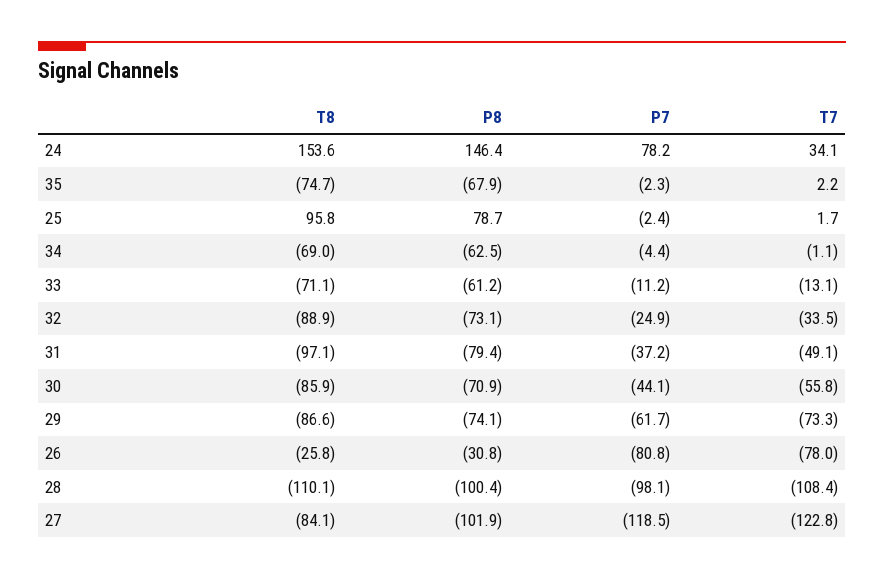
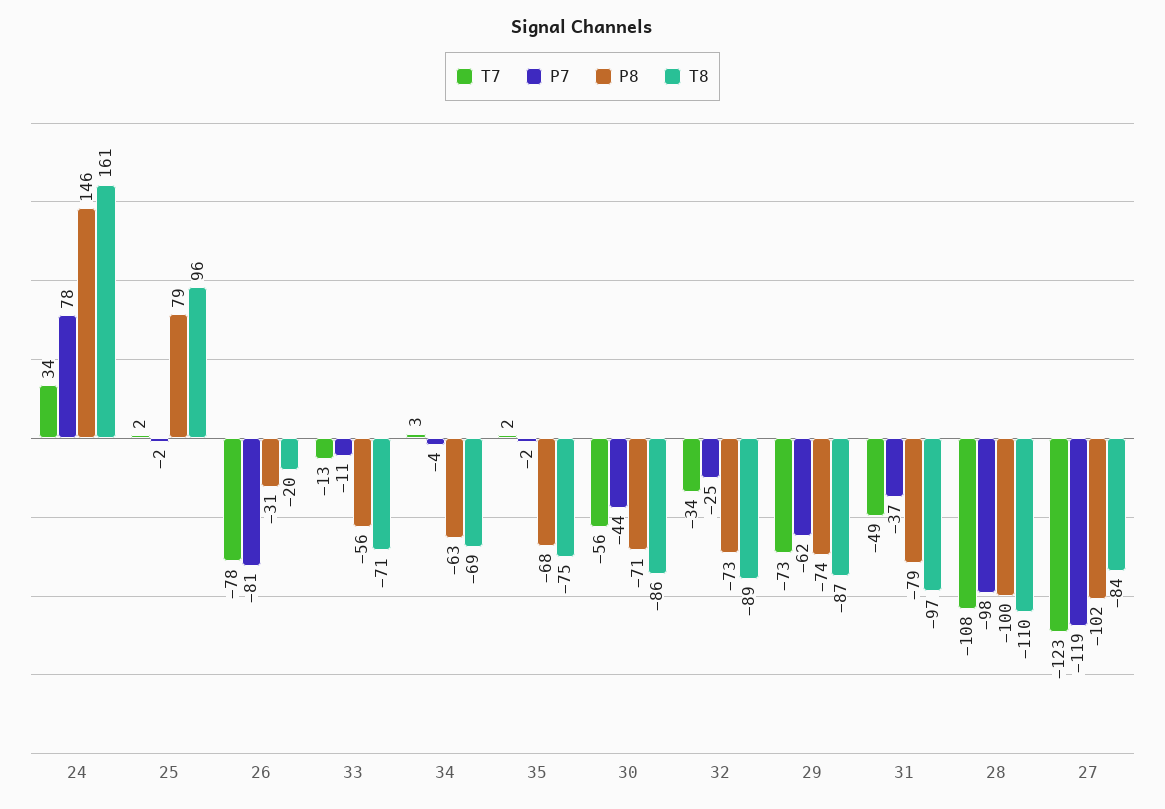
  {
    "T8": {
-     "24": 153.6,
+     "24": 161,
      "35": -74.7,
      "25": 95.8,
      "34": -69,
      "33": -71.1,
      "32": -88.9,
      "31": -97.1,
      "30": -85.9,
      "29": -86.6,
-     "26": -25.8,
+     "26": -20,
      "28": -110.1,
      "27": -84.1
    },
    "P8": {
      "24": 146.4,
      "35": -67.9,
      "25": 78.7,
      "34": -62.5,
-     "33": -61.2,
+     "33": -56,
      "32": -73.1,
      "31": -79.4,
      "30": -70.9,
      "29": -74.1,
      "26": -30.8,
      "28": -100.4,
      "27": -101.9
    },
    "P7": {
      "24": 78.2,
      "35": -2.3,
      "25": -2.4,
      "34": -4.4,
      "33": -11.2,
      "32": -24.9,
      "31": -37.2,
      "30": -44.1,
      "29": -61.7,
      "26": -80.8,
      "28": -98.1,
      "27": -118.5
    },
    "T7": {
      "24": 34.1,
      "35": 2.2,
      "25": 1.7,
-     "34": -1.1,
+     "34": 3,
      "33": -13.1,
      "32": -33.5,
      "31": -49.1,
      "30": -55.8,
      "29": -73.3,
      "26": -78,
      "28": -108.4,
      "27": -122.8
    }
  }

